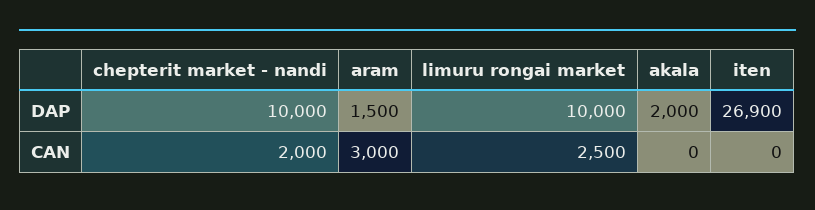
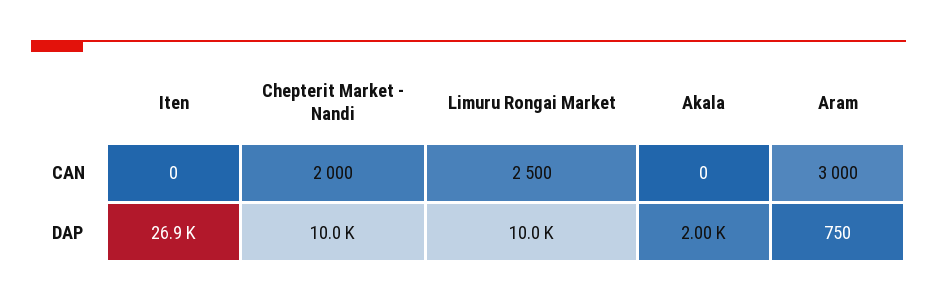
  {
    "chepterit market - nandi": {
      "DAP": 10000,
      "CAN": 2000
    },
    "aram": {
-     "DAP": 1500,
+     "DAP": 750,
      "CAN": 3000
    },
    "limuru rongai market": {
      "DAP": 10000,
      "CAN": 2500
    },
    "akala": {
      "DAP": 2000,
      "CAN": 0
    },
    "iten": {
      "DAP": 26900,
      "CAN": 0
    }
  }

